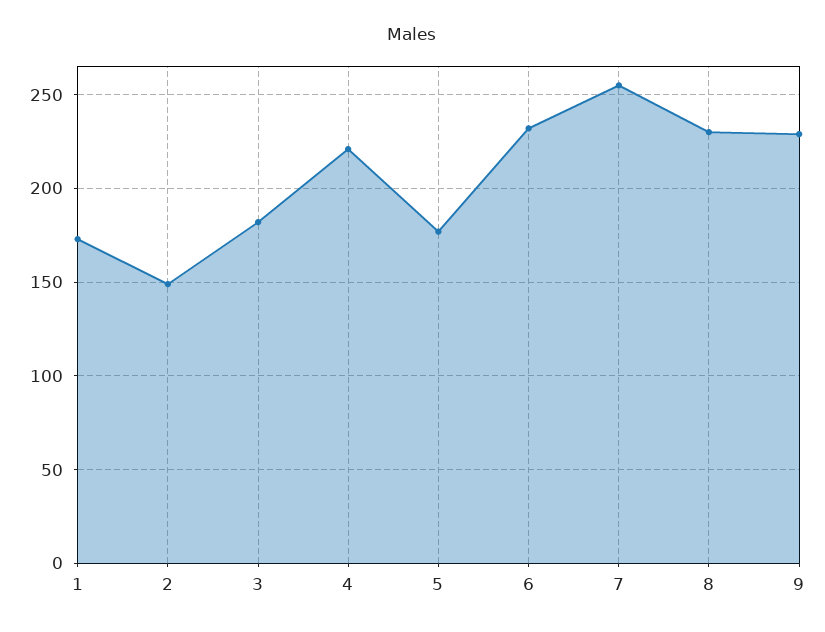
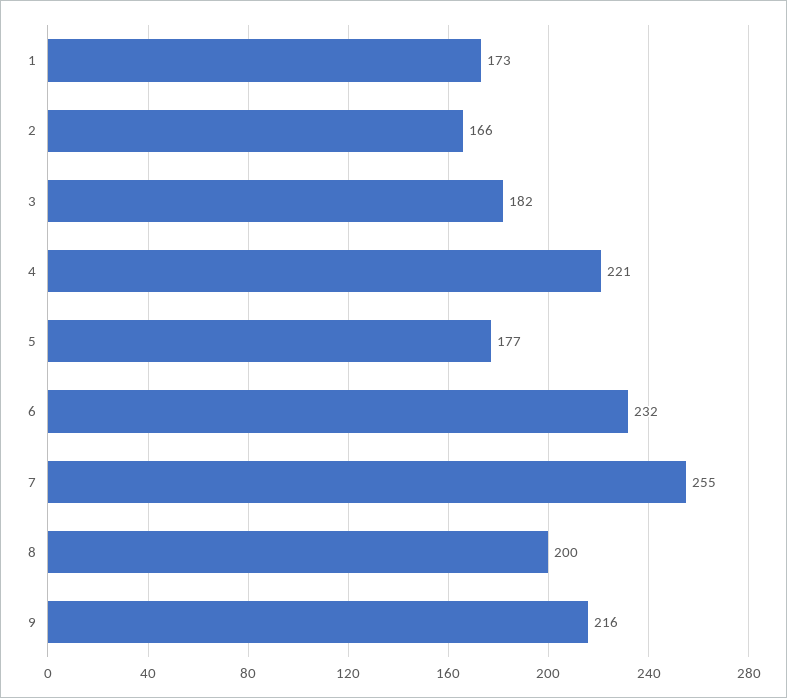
  {
    "1": 173,
-   "2": 150,
+   "2": 166,
    "3": 182,
    "4": 221,
    "5": 177,
    "6": 232,
    "7": 255,
-   "8": 230,
+   "8": 200,
-   "9": 230
+   "9": 216
  }

